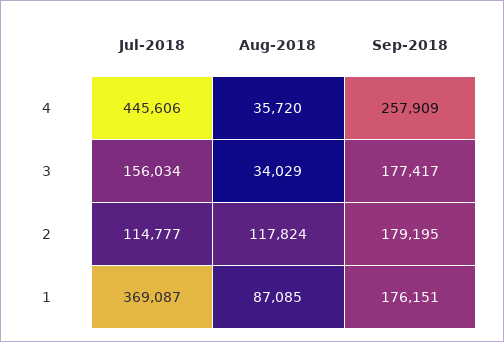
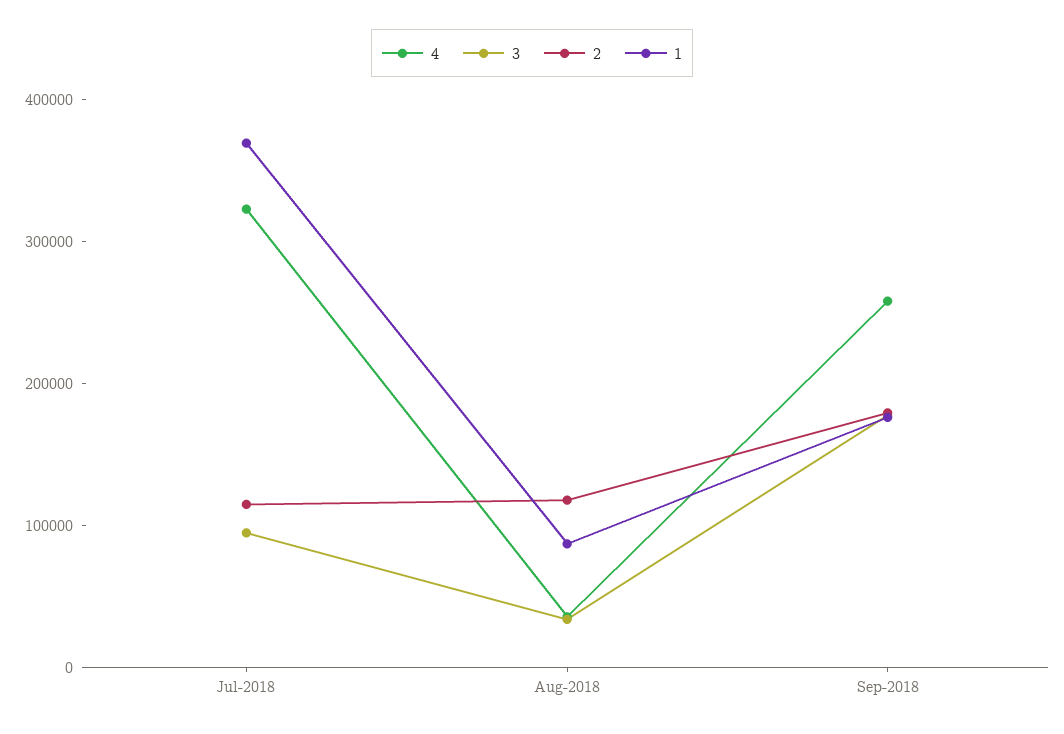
  {
    "4": {
-     "Jul-2018": 445606,
+     "Jul-2018": 320000,
      "Aug-2018": 35720,
      "Sep-2018": 257909
    },
    "3": {
-     "Jul-2018": 156034,
+     "Jul-2018": 100000,
      "Aug-2018": 34029,
      "Sep-2018": 177417
    },
    "2": {
      "Jul-2018": 114777,
      "Aug-2018": 117824,
      "Sep-2018": 179195
    },
    "1": {
      "Jul-2018": 369087,
      "Aug-2018": 87085,
      "Sep-2018": 176151
    }
  }

